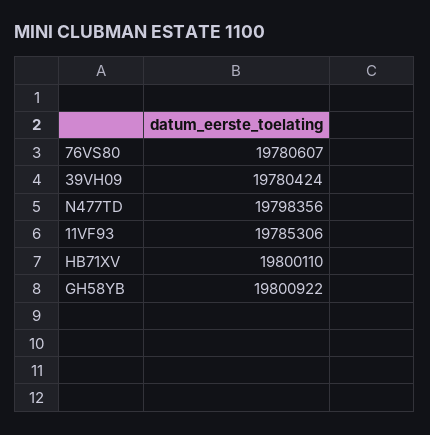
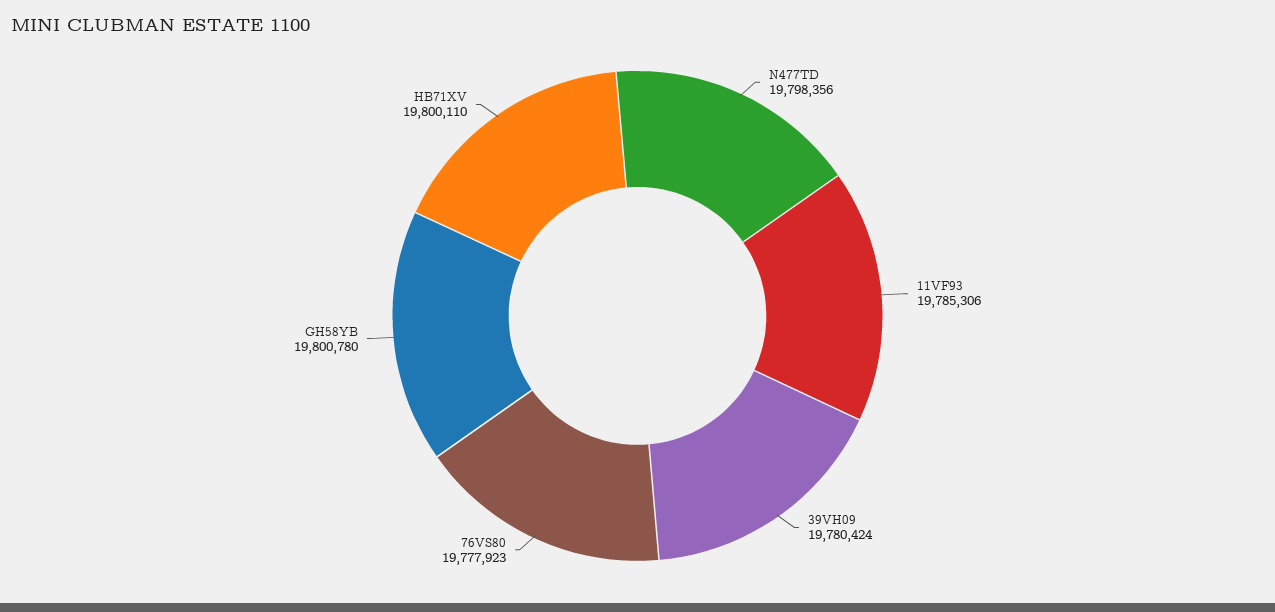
  {
-   "76VS80": 19780607,
+   "76VS80": 19777923,
    "39VH09": 19780424,
    "N477TD": 19798356,
    "11VF93": 19785306,
    "HB71XV": 19800110,
-   "GH58YB": 19800922
+   "GH58YB": 19800780
  }

